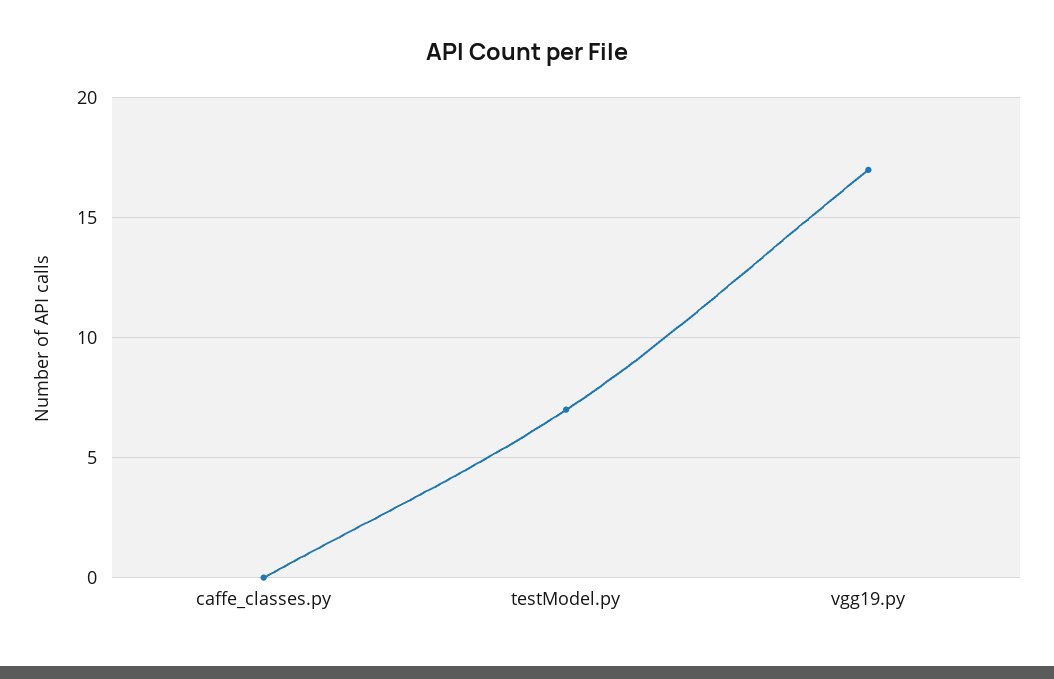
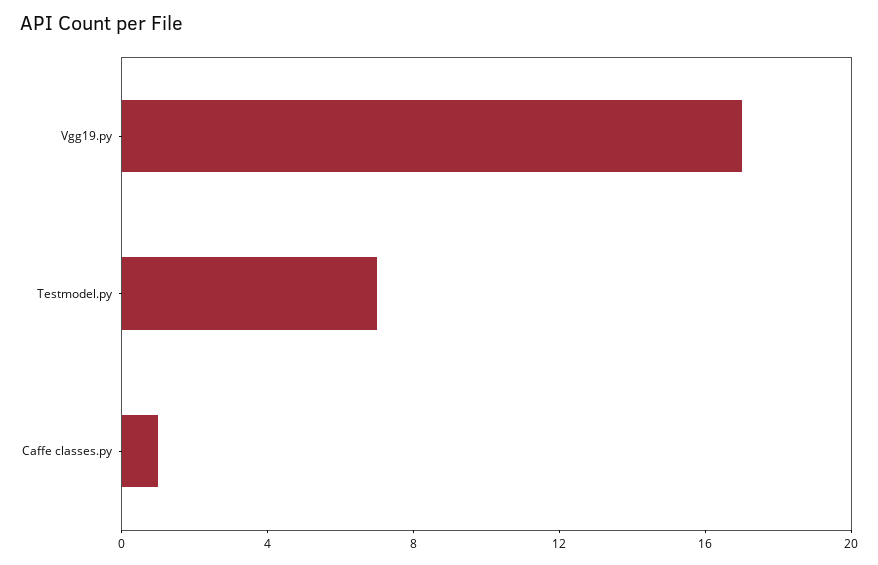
  {
-   "caffe_classes.py": 0,
+   "caffe_classes.py": 1,
    "testModel.py": 7,
    "vgg19.py": 17
  }

